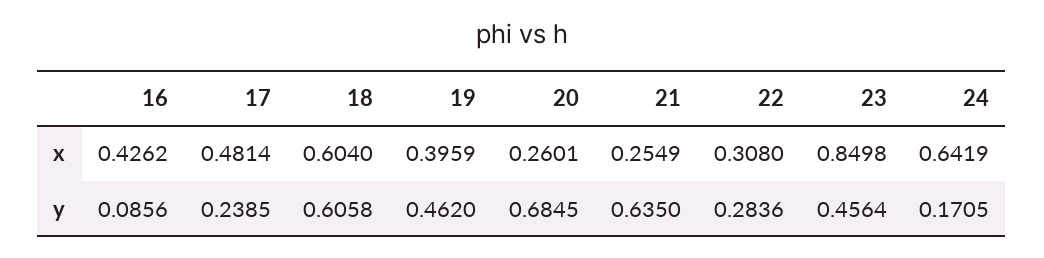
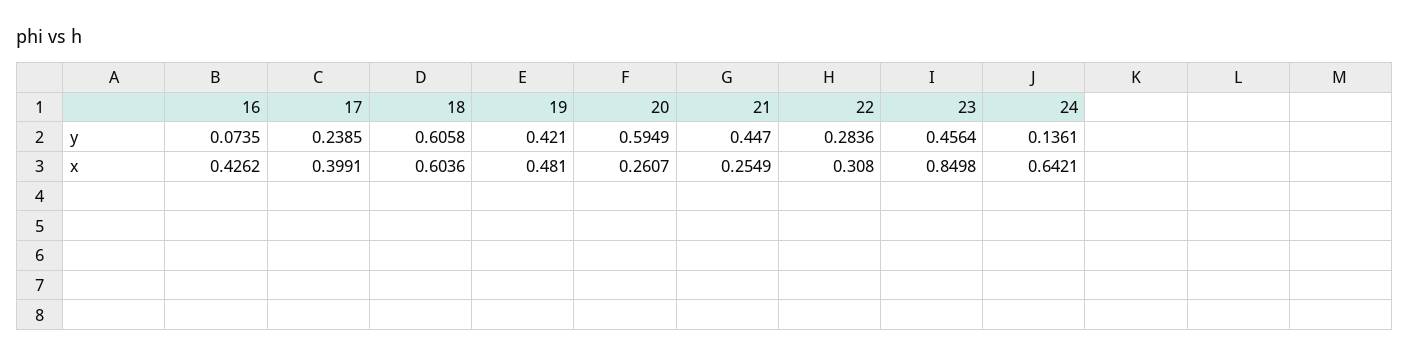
  {
    "16": {
      "x": 0.4262,
-     "y": 0.0856
+     "y": 0.0735
    },
    "17": {
-     "x": 0.4814,
+     "x": 0.3991,
      "y": 0.2385
    },
    "18": {
-     "x": 0.604,
+     "x": 0.6036,
      "y": 0.6058
    },
    "19": {
-     "x": 0.3959,
+     "x": 0.481,
-     "y": 0.462
+     "y": 0.421
    },
    "20": {
-     "x": 0.2601,
+     "x": 0.2607,
-     "y": 0.6845
+     "y": 0.5949
    },
    "21": {
      "x": 0.2549,
-     "y": 0.635
+     "y": 0.447
    },
    "22": {
      "x": 0.308,
      "y": 0.2836
    },
    "23": {
      "x": 0.8498,
      "y": 0.4564
    },
    "24": {
-     "x": 0.6419,
+     "x": 0.6421,
-     "y": 0.1705
+     "y": 0.1361
    }
  }

